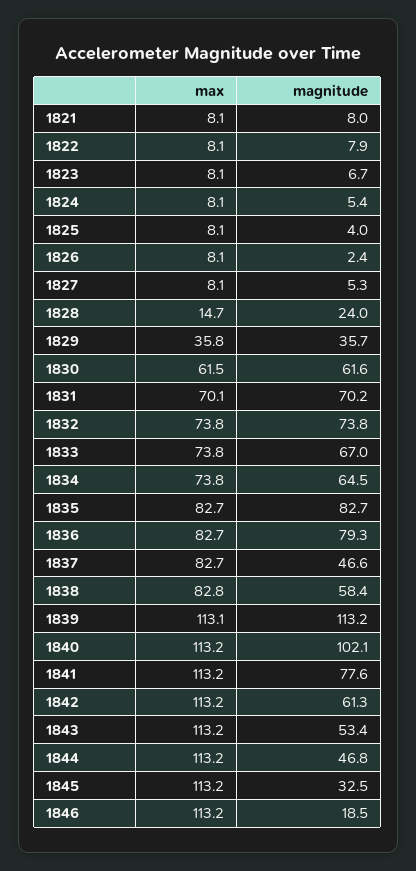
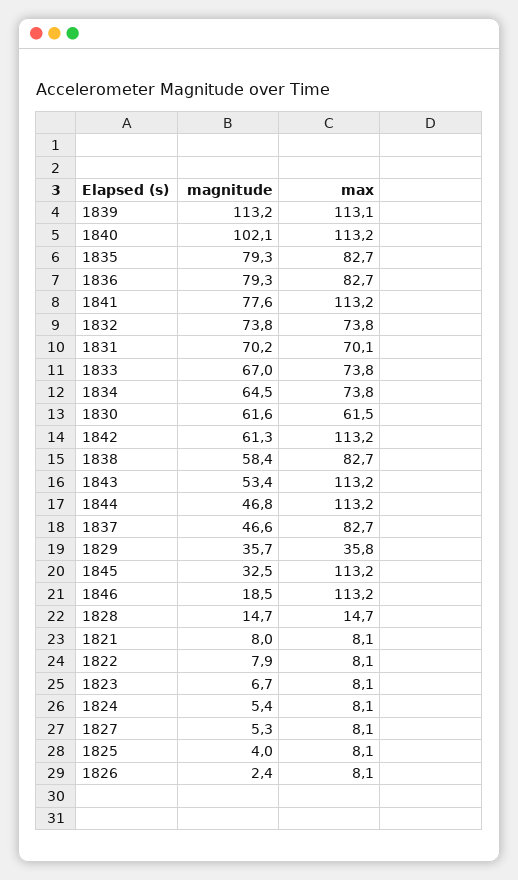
  {
    "max": {
      "1821": 8.1,
      "1822": 8.1,
      "1823": 8.1,
      "1824": 8.1,
      "1825": 8.1,
      "1826": 8.1,
      "1827": 8.1,
      "1828": 14.7,
      "1829": 35.8,
      "1830": 61.5,
      "1831": 70.1,
      "1832": 73.8,
      "1833": 73.8,
      "1834": 73.8,
      "1835": 82.7,
      "1836": 82.7,
      "1837": 82.7,
-     "1838": 82.8,
+     "1838": 82.7,
      "1839": 113.1,
      "1840": 113.2,
      "1841": 113.2,
      "1842": 113.2,
      "1843": 113.2,
      "1844": 113.2,
      "1845": 113.2,
      "1846": 113.2
    },
    "magnitude": {
      "1821": 8,
      "1822": 7.9,
      "1823": 6.7,
      "1824": 5.4,
      "1825": 4,
      "1826": 2.4,
      "1827": 5.3,
-     "1828": 24,
+     "1828": 14.7,
      "1829": 35.7,
      "1830": 61.6,
      "1831": 70.2,
      "1832": 73.8,
      "1833": 67,
      "1834": 64.5,
-     "1835": 82.7,
+     "1835": 79.3,
      "1836": 79.3,
      "1837": 46.6,
      "1838": 58.4,
      "1839": 113.2,
      "1840": 102.1,
      "1841": 77.6,
      "1842": 61.3,
      "1843": 53.4,
      "1844": 46.8,
      "1845": 32.5,
      "1846": 18.5
    }
  }

